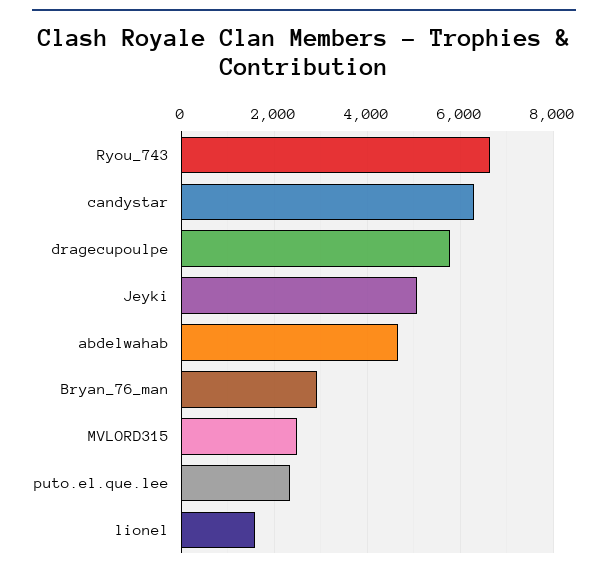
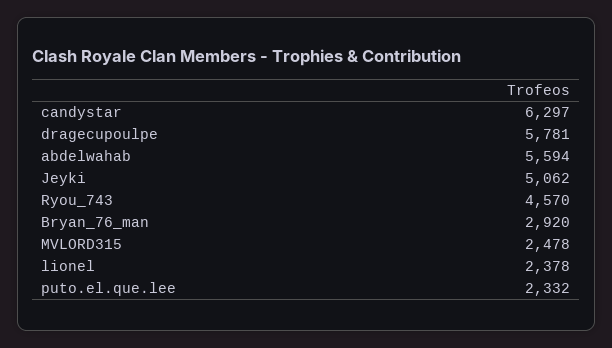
  {
-   "Ryou_743": 6600,
+   "Ryou_743": 4570,
    "candystar": 6297,
    "dragecupoulpe": 5781,
    "Jeyki": 5062,
-   "abdelwahab": 4600,
+   "abdelwahab": 5594,
    "Bryan_76_man": 2920,
    "MVLORD315": 2478,
    "puto.el.que.lee": 2332,
-   "lionel": 1600
+   "lionel": 2378
  }

